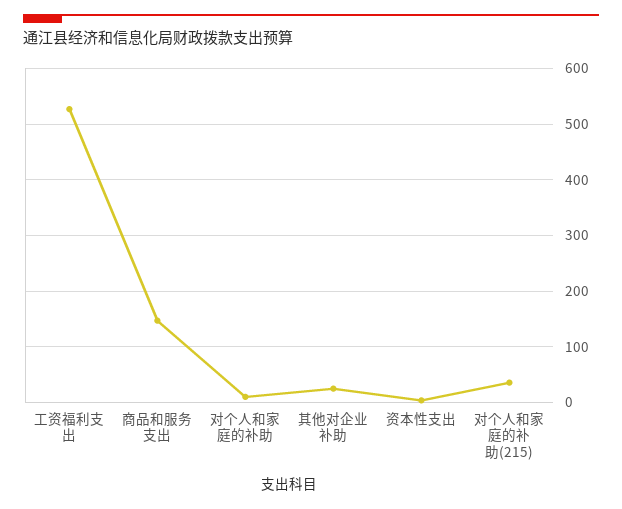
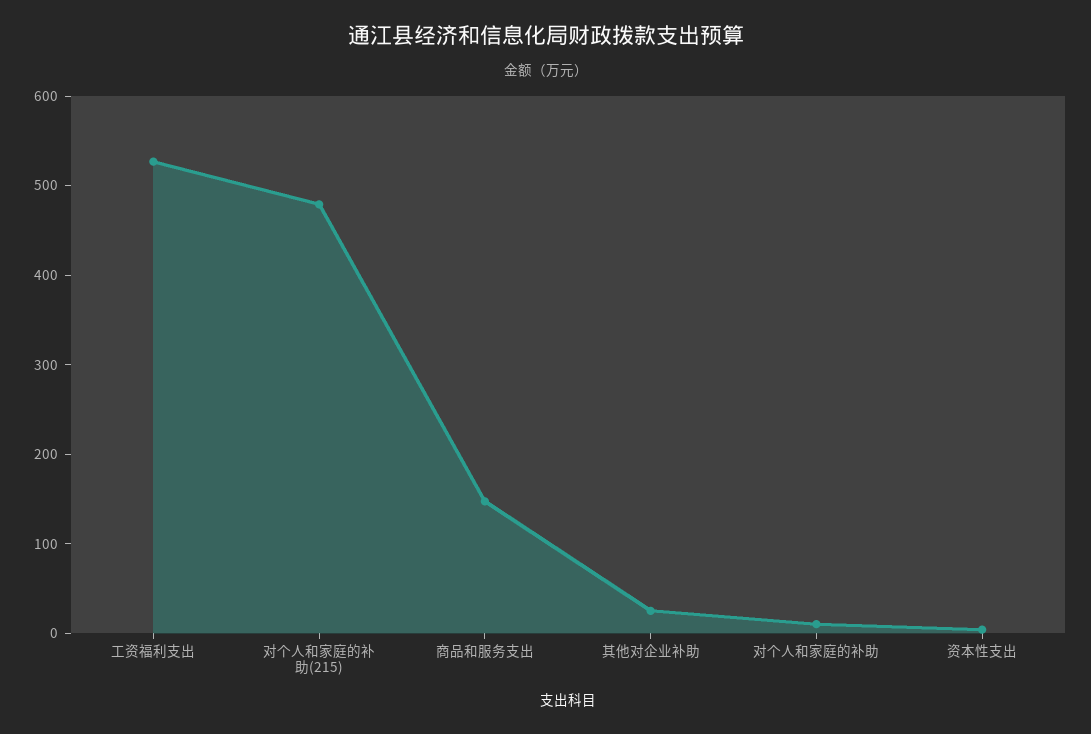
  {
    "工资福利支出": 520,
    "商品和服务支出": 140,
    "对个人和家庭的补助": 20,
    "其他对企业补助": 20,
    "资本性支出": 0,
-   "对个人和家庭的补助(215)": 40
+   "对个人和家庭的补助(215)": 480
  }

